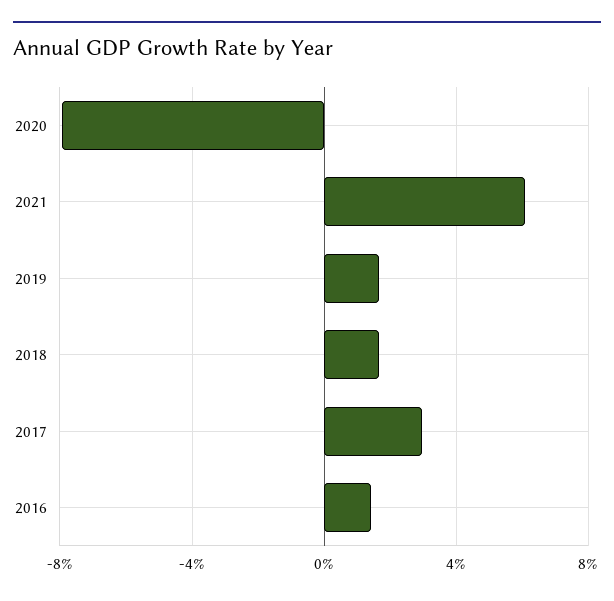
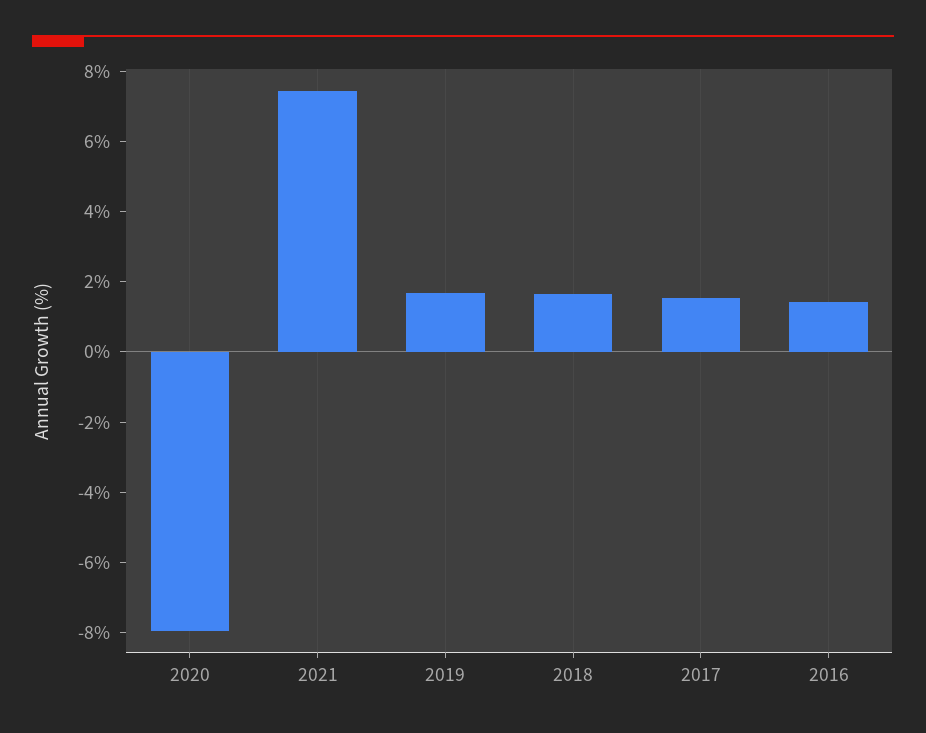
  {
    "2020": -8,
-   "2021": 6,
+   "2021": 7.5,
    "2019": 1.5,
    "2018": 1.5,
-   "2017": 3,
+   "2017": 1.5,
    "2016": 1.5
  }

